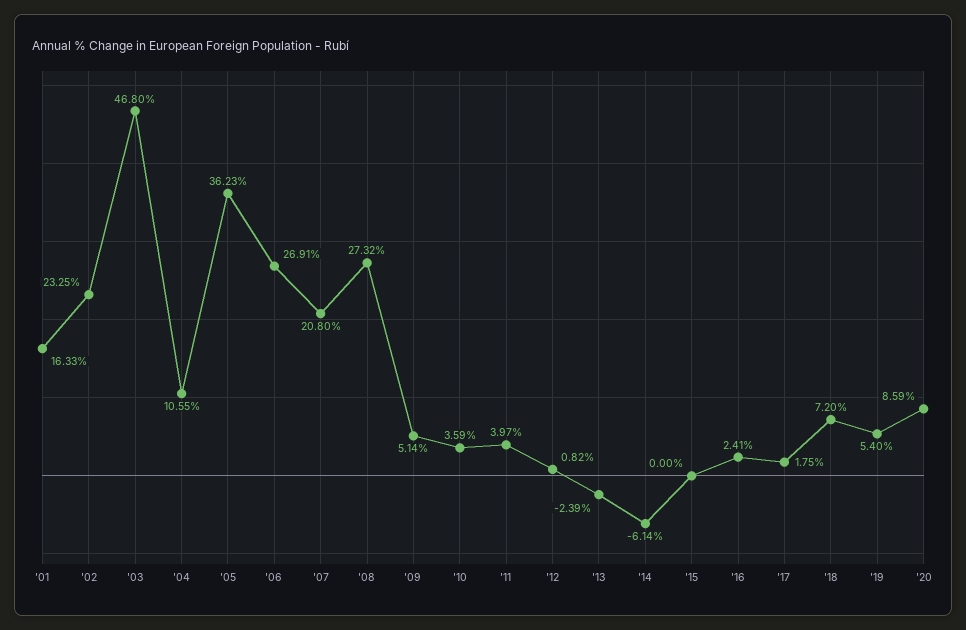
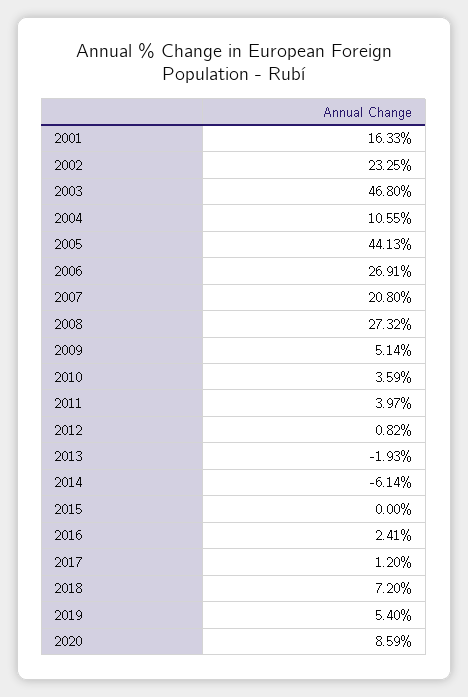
  {
    "'01": 16.33,
    "'02": 23.25,
    "'03": 46.8,
    "'04": 10.55,
-   "'05": 36.23,
+   "'05": 44.13,
    "'06": 26.91,
    "'07": 20.8,
    "'08": 27.32,
    "'09": 5.14,
    "'10": 3.59,
    "'11": 3.97,
    "'12": 0.82,
-   "'13": -2.39,
+   "'13": -1.93,
    "'14": -6.14,
    "'15": 0,
    "'16": 2.41,
-   "'17": 1.75,
+   "'17": 1.2,
    "'18": 7.2,
    "'19": 5.4,
    "'20": 8.59
  }

